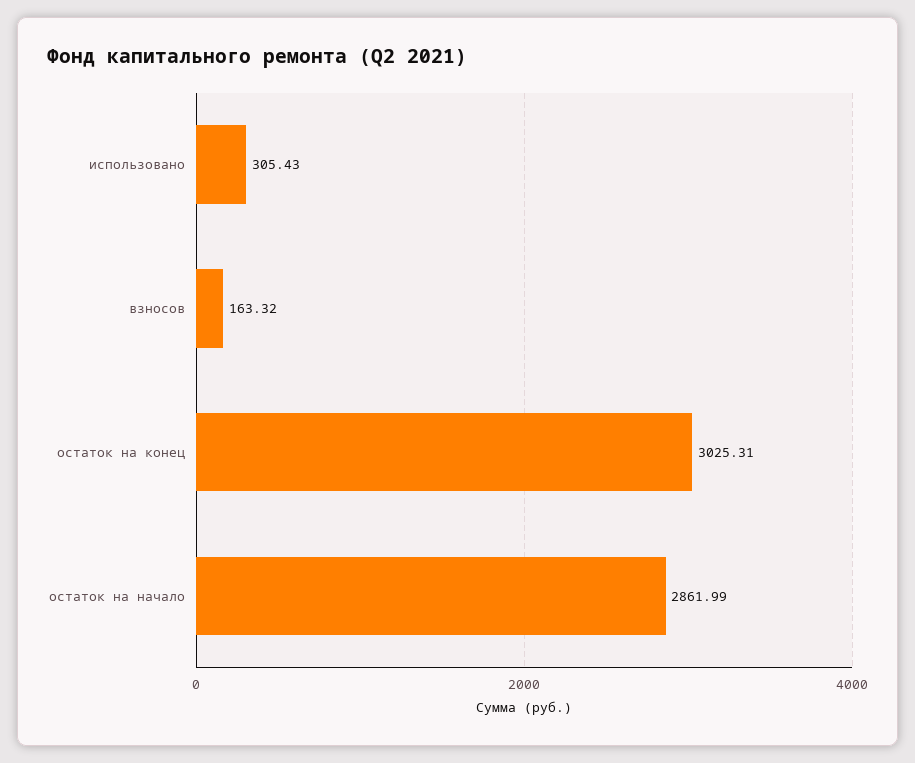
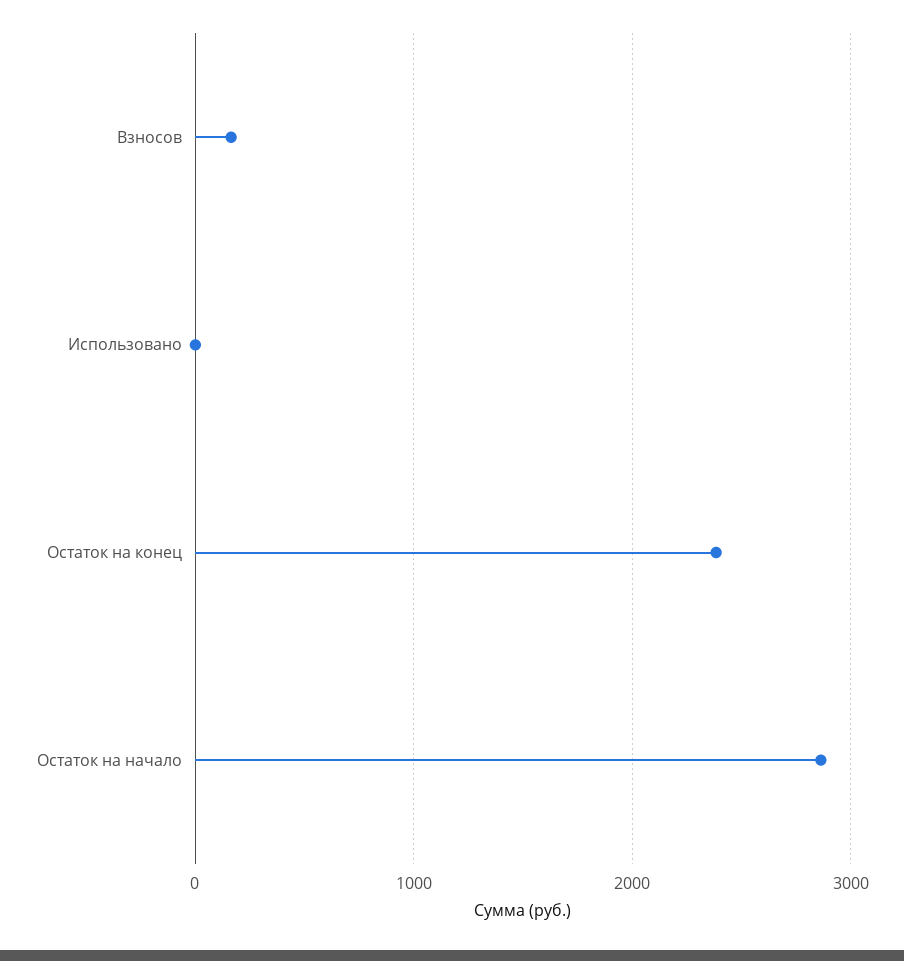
  {
-   "использовано": 305.43,
+   "использовано": 0,
    "взносов": 163.32,
-   "остаток на конец": 3025.31,
+   "остаток на конец": 2400,
    "остаток на начало": 2861.99
  }

